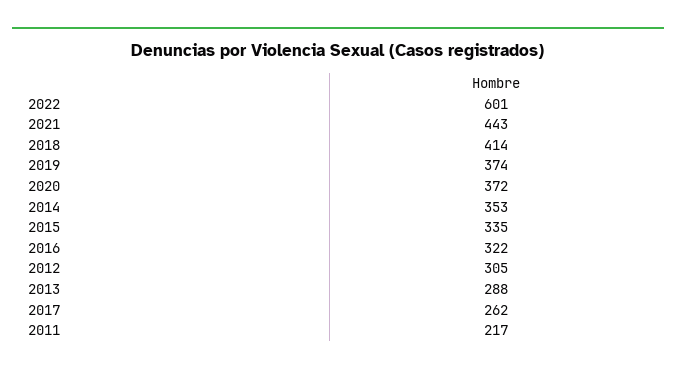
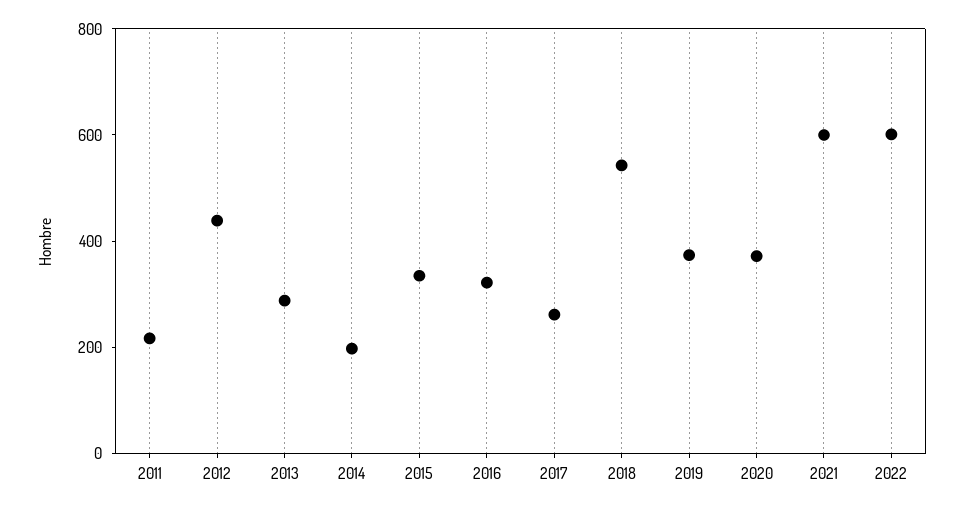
  {
    "2022": 601,
-   "2021": 443,
+   "2021": 600,
-   "2018": 414,
+   "2018": 550,
    "2019": 374,
    "2020": 372,
-   "2014": 353,
+   "2014": 200,
    "2015": 335,
    "2016": 322,
-   "2012": 305,
+   "2012": 450,
    "2013": 288,
    "2017": 262,
    "2011": 217
  }

